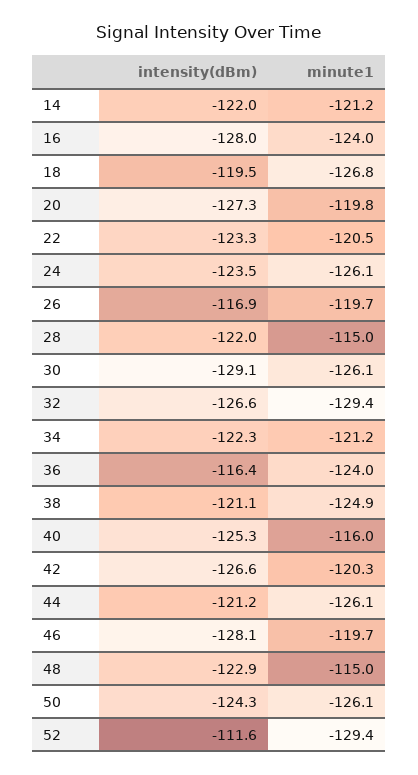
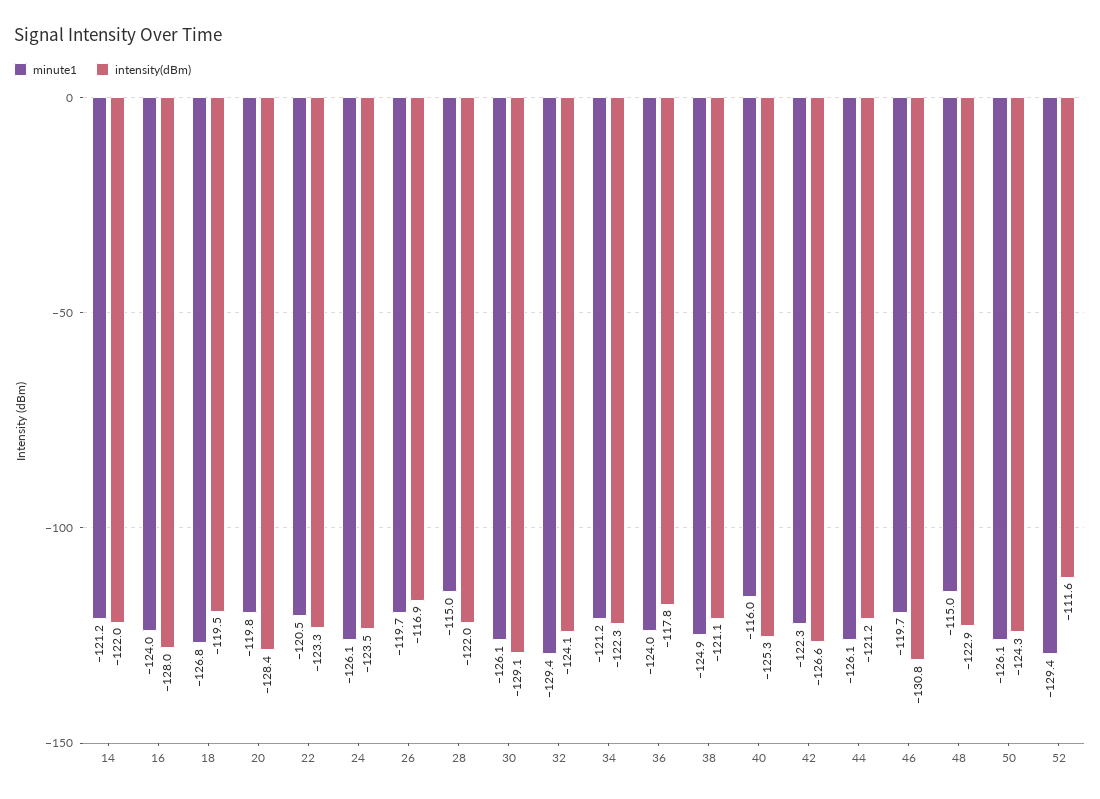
  {
    "intensity(dBm)": {
      "14": -122,
      "16": -128,
      "18": -119.5,
-     "20": -127.3,
+     "20": -128.4,
      "22": -123.3,
      "24": -123.5,
      "26": -116.9,
      "28": -122,
      "30": -129.1,
-     "32": -126.6,
+     "32": -124.1,
      "34": -122.3,
-     "36": -116.4,
+     "36": -117.8,
      "38": -121.1,
      "40": -125.3,
      "42": -126.6,
      "44": -121.2,
-     "46": -128.1,
+     "46": -130.8,
      "48": -122.9,
      "50": -124.3,
      "52": -111.6
    },
    "minute1": {
      "14": -121.2,
      "16": -124,
      "18": -126.8,
      "20": -119.8,
      "22": -120.5,
      "24": -126.1,
      "26": -119.7,
      "28": -115,
      "30": -126.1,
      "32": -129.4,
      "34": -121.2,
      "36": -124,
      "38": -124.9,
      "40": -116,
-     "42": -120.3,
+     "42": -122.3,
      "44": -126.1,
      "46": -119.7,
      "48": -115,
      "50": -126.1,
      "52": -129.4
    }
  }

